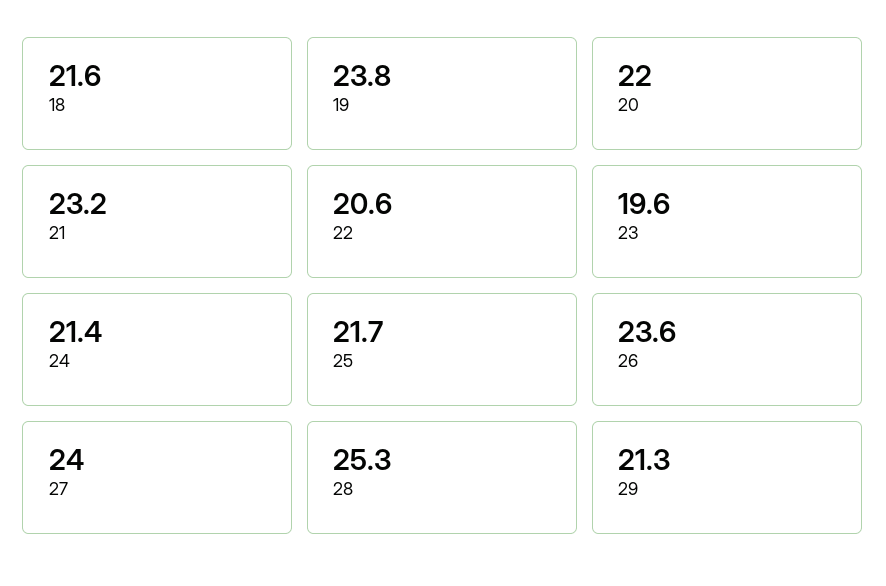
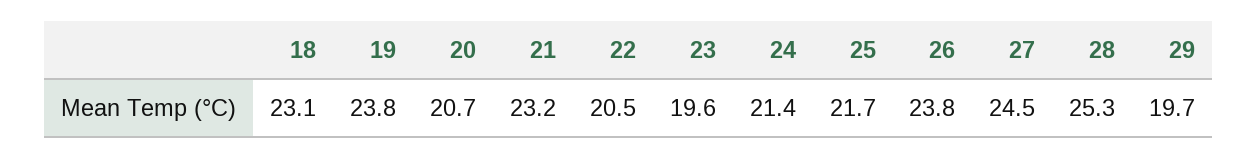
  {
-   "18": 21.6,
+   "18": 23.1,
    "19": 23.8,
-   "20": 22,
+   "20": 20.7,
    "21": 23.2,
-   "22": 20.6,
+   "22": 20.5,
    "23": 19.6,
    "24": 21.4,
    "25": 21.7,
-   "26": 23.6,
+   "26": 23.8,
-   "27": 24,
+   "27": 24.5,
    "28": 25.3,
-   "29": 21.3
+   "29": 19.7
  }

